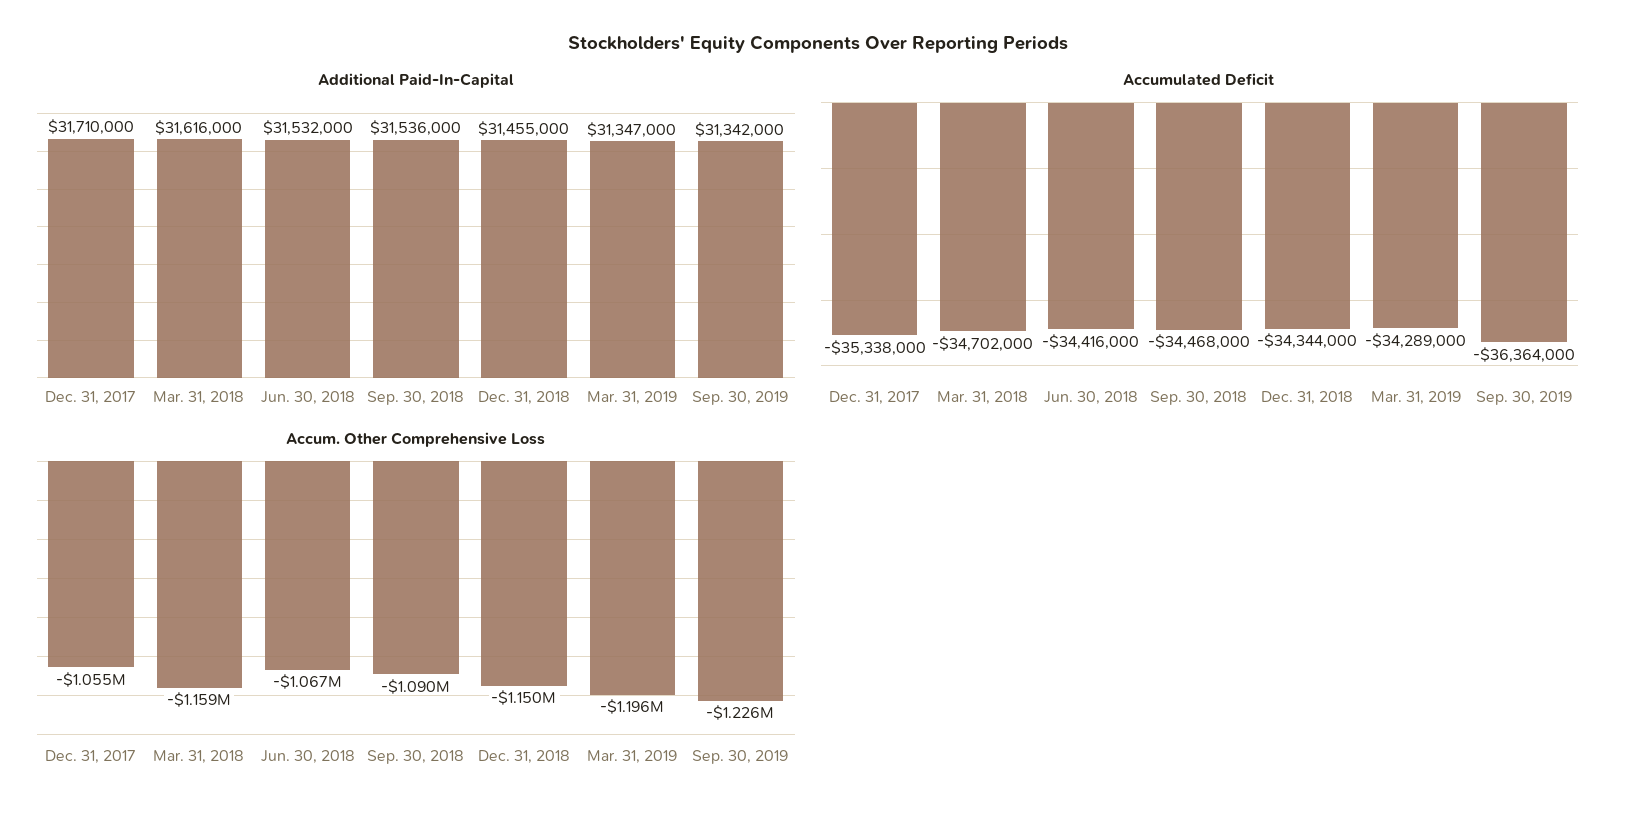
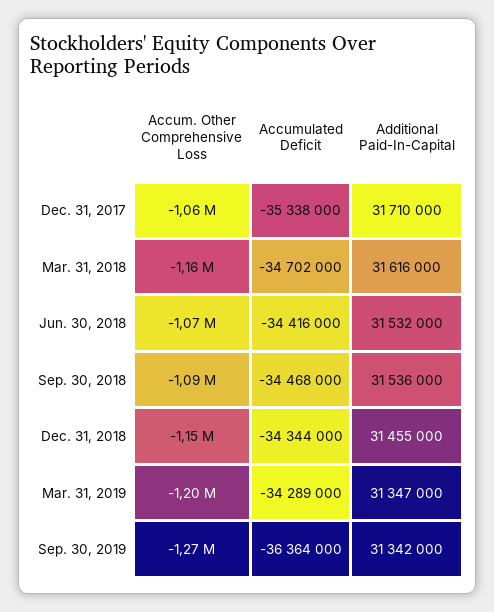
  {
    "Additional Paid-In-Capital": {
      "Dec. 31, 2017": 31710000,
      "Mar. 31, 2018": 31616000,
      "Jun. 30, 2018": 31532000,
      "Sep. 30, 2018": 31536000,
      "Dec. 31, 2018": 31455000,
      "Mar. 31, 2019": 31347000,
      "Sep. 30, 2019": 31342000
    },
    "Accumulated Deficit": {
      "Dec. 31, 2017": -35338000,
      "Mar. 31, 2018": -34702000,
      "Jun. 30, 2018": -34416000,
      "Sep. 30, 2018": -34468000,
      "Dec. 31, 2018": -34344000,
      "Mar. 31, 2019": -34289000,
      "Sep. 30, 2019": -36364000
    },
    "Accum. Other Comprehensive Loss": {
      "Dec. 31, 2017": -1055000,
      "Mar. 31, 2018": -1159000,
      "Jun. 30, 2018": -1067000,
      "Sep. 30, 2018": -1090000,
      "Dec. 31, 2018": -1150000,
      "Mar. 31, 2019": -1196000,
-     "Sep. 30, 2019": -1226000
+     "Sep. 30, 2019": -1270000
    }
  }

